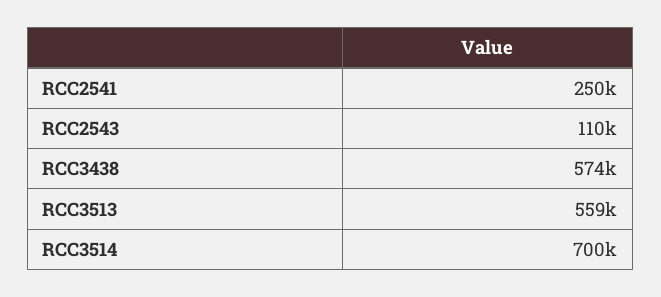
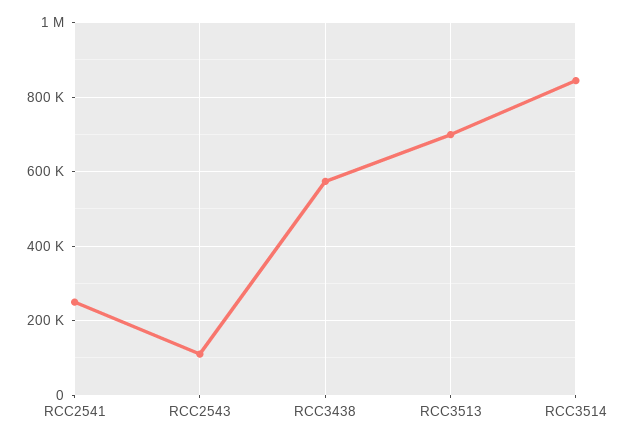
  {
    "RCC2541": 250000,
    "RCC2543": 110000,
    "RCC3438": 574000,
-   "RCC3513": 559000,
+   "RCC3513": 700000,
-   "RCC3514": 700000
+   "RCC3514": 840000
  }

